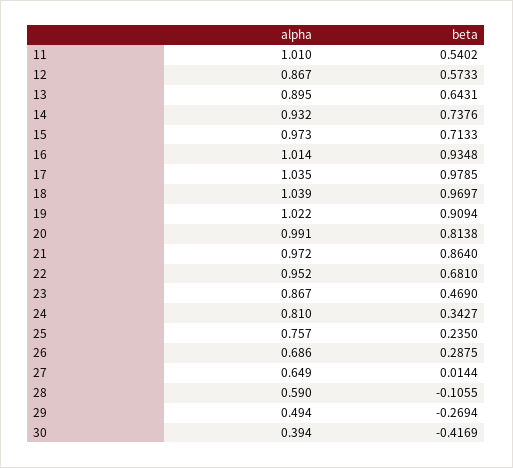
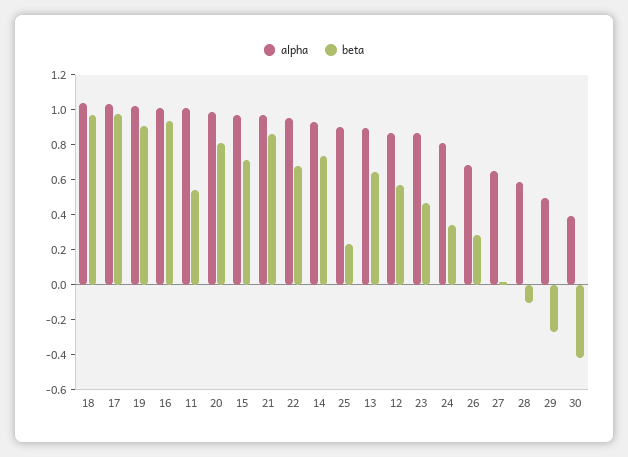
  {
    "alpha": {
      "11": 1.01,
      "12": 0.867,
      "13": 0.895,
      "14": 0.932,
      "15": 0.973,
      "16": 1.014,
      "17": 1.035,
      "18": 1.039,
      "19": 1.022,
      "20": 0.991,
      "21": 0.972,
      "22": 0.952,
      "23": 0.867,
      "24": 0.81,
-     "25": 0.757,
+     "25": 0.9,
      "26": 0.686,
      "27": 0.649,
      "28": 0.59,
      "29": 0.494,
      "30": 0.394
    },
    "beta": {
      "11": 0.5402,
      "12": 0.5733,
      "13": 0.6431,
      "14": 0.7376,
      "15": 0.7133,
      "16": 0.9348,
      "17": 0.9785,
      "18": 0.9697,
      "19": 0.9094,
      "20": 0.8138,
      "21": 0.864,
      "22": 0.681,
      "23": 0.469,
      "24": 0.3427,
      "25": 0.235,
      "26": 0.2875,
      "27": 0.0144,
      "28": -0.1055,
      "29": -0.2694,
      "30": -0.4169
    }
  }

